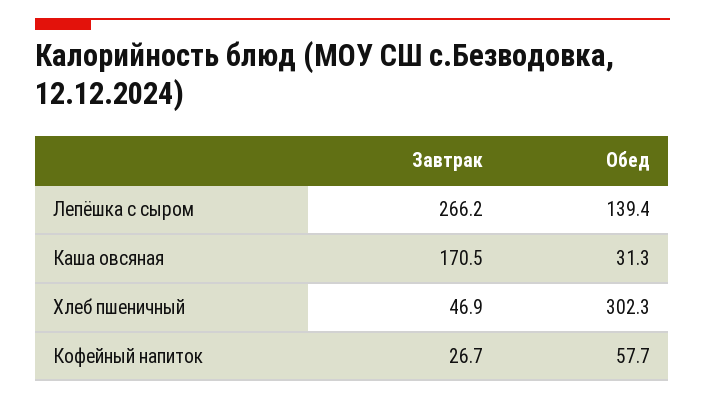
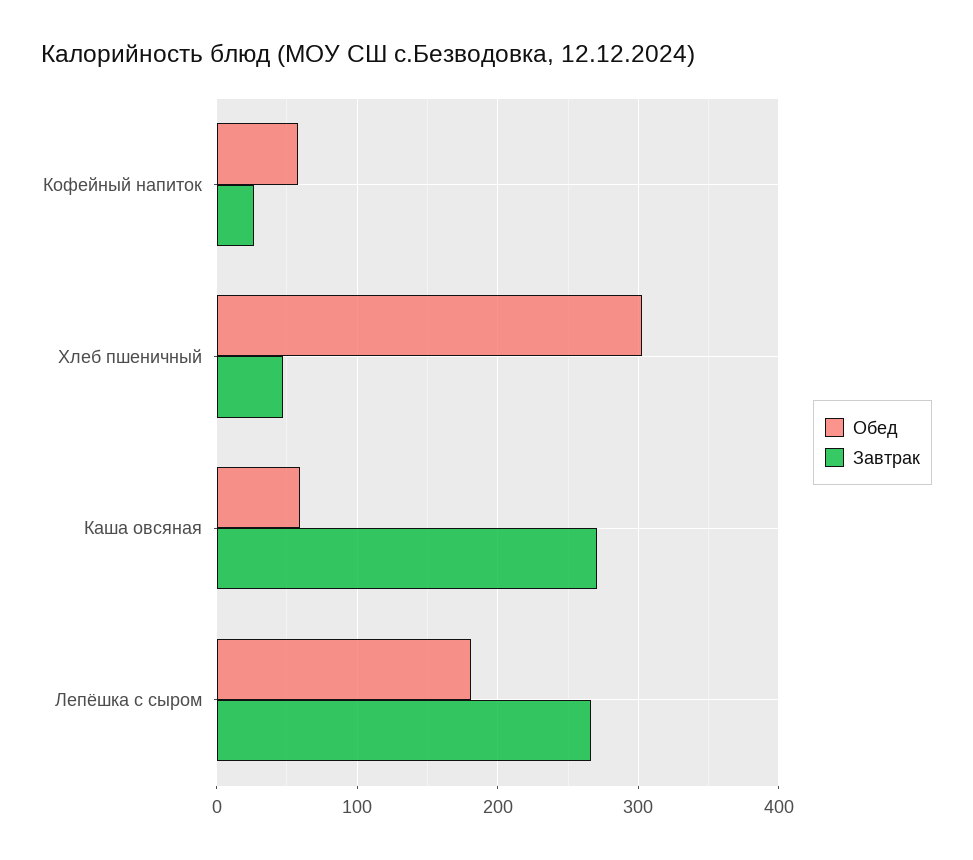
  {
    "Завтрак": {
      "Лепёшка с сыром": 266.2,
-     "Каша овсяная": 170.5,
+     "Каша овсяная": 270,
      "Хлеб пшеничный": 46.9,
      "Кофейный напиток": 26.7
    },
    "Обед": {
-     "Лепёшка с сыром": 139.4,
+     "Лепёшка с сыром": 180,
-     "Каша овсяная": 31.3,
+     "Каша овсяная": 60,
      "Хлеб пшеничный": 302.3,
      "Кофейный напиток": 57.7
    }
  }

